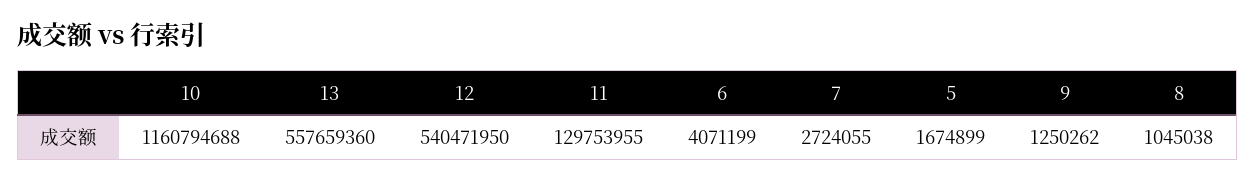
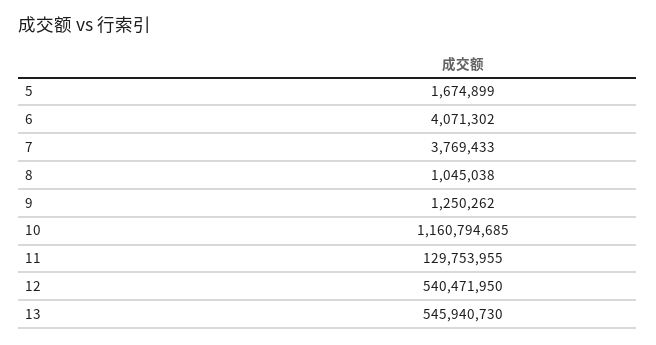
  {
-   "10": 1160794688,
+   "10": 1160794685,
-   "13": 557659360,
+   "13": 545940730,
    "12": 540471950,
    "11": 129753955,
-   "6": 4071199,
+   "6": 4071302,
-   "7": 2724055,
+   "7": 3769433,
    "5": 1674899,
    "9": 1250262,
    "8": 1045038
  }

